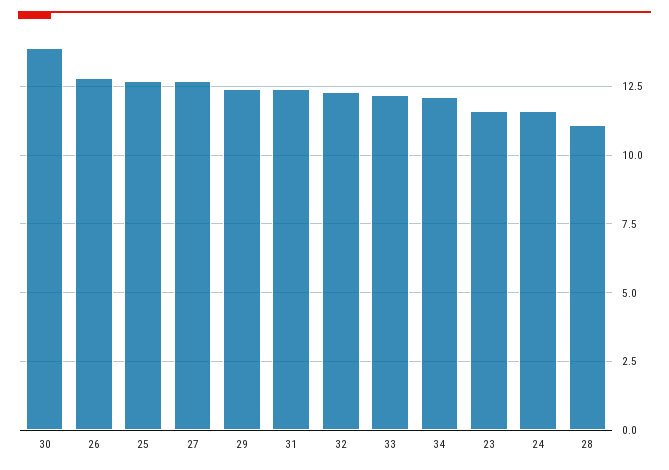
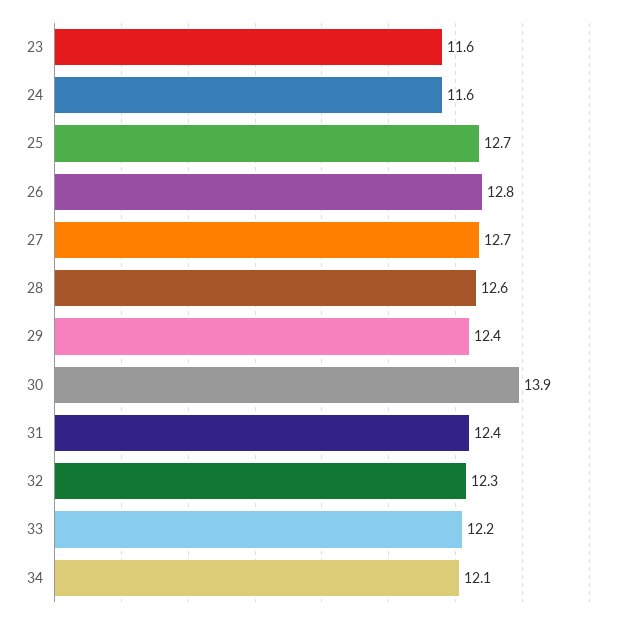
  {
    "30": 13.9,
    "26": 12.8,
    "25": 12.7,
    "27": 12.7,
    "29": 12.4,
    "31": 12.4,
    "32": 12.3,
    "33": 12.2,
    "34": 12.1,
    "23": 11.6,
    "24": 11.6,
-   "28": 11
+   "28": 12.6
  }

